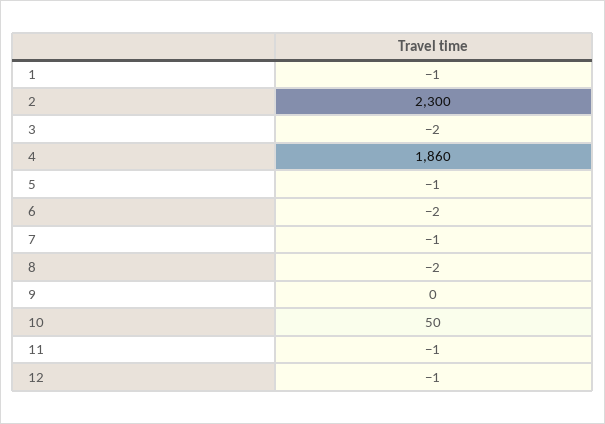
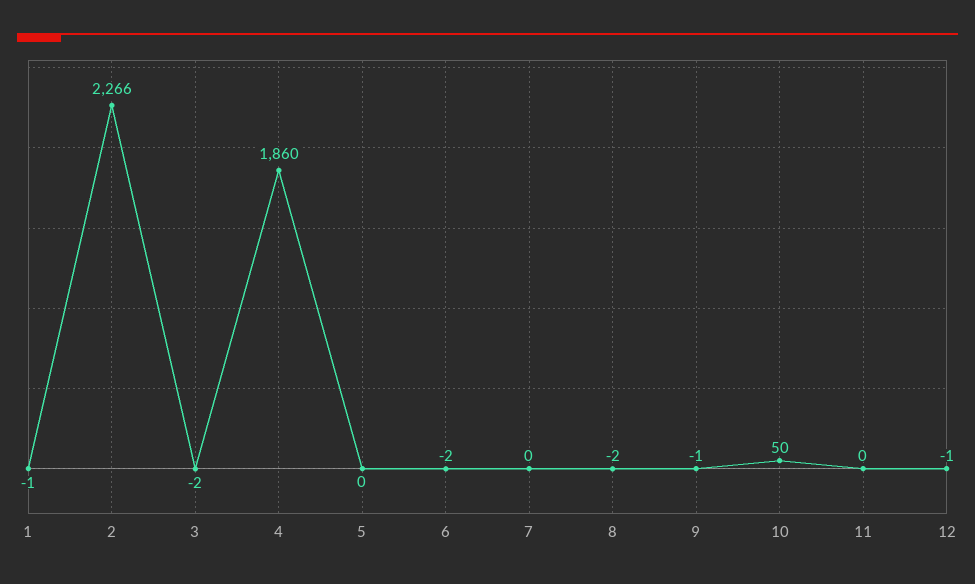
  {
    "1": -1,
-   "2": 2300,
+   "2": 2266,
    "3": -2,
    "4": 1860,
-   "5": -1,
+   "5": 0,
    "6": -2,
-   "7": -1,
+   "7": 0,
    "8": -2,
-   "9": 0,
+   "9": -1,
    "10": 50,
-   "11": -1,
+   "11": 0,
    "12": -1
  }

